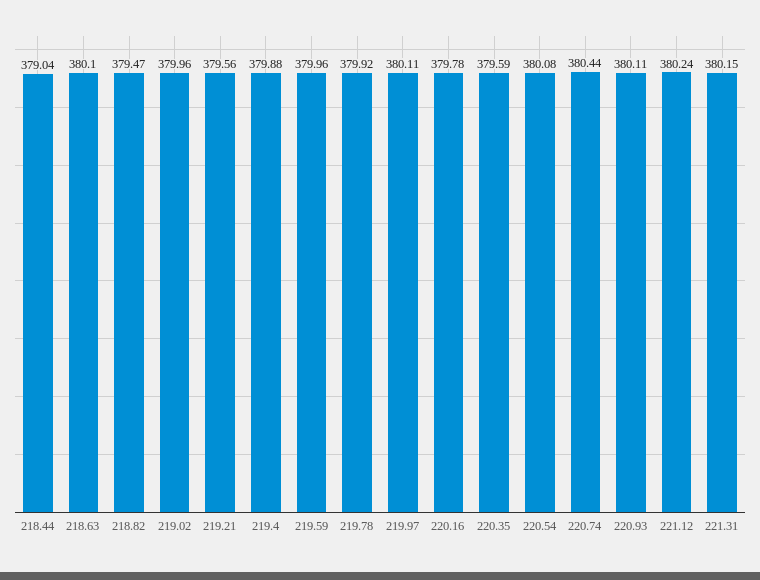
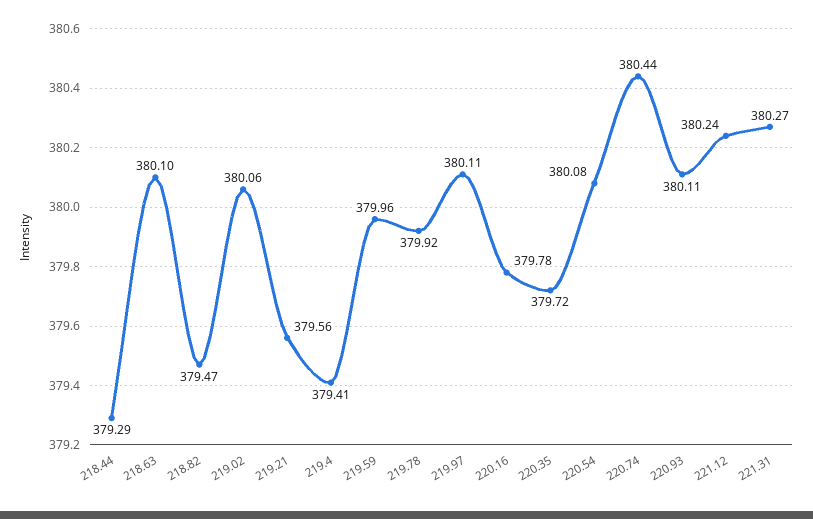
  {
-   "218.44": 379.04,
+   "218.44": 379.29,
    "218.63": 380.1,
    "218.82": 379.47,
-   "219.02": 379.96,
+   "219.02": 380.06,
    "219.21": 379.56,
-   "219.4": 379.88,
+   "219.4": 379.41,
    "219.59": 379.96,
    "219.78": 379.92,
    "219.97": 380.11,
    "220.16": 379.78,
-   "220.35": 379.59,
+   "220.35": 379.72,
    "220.54": 380.08,
    "220.74": 380.44,
    "220.93": 380.11,
    "221.12": 380.24,
-   "221.31": 380.15
+   "221.31": 380.27
  }

